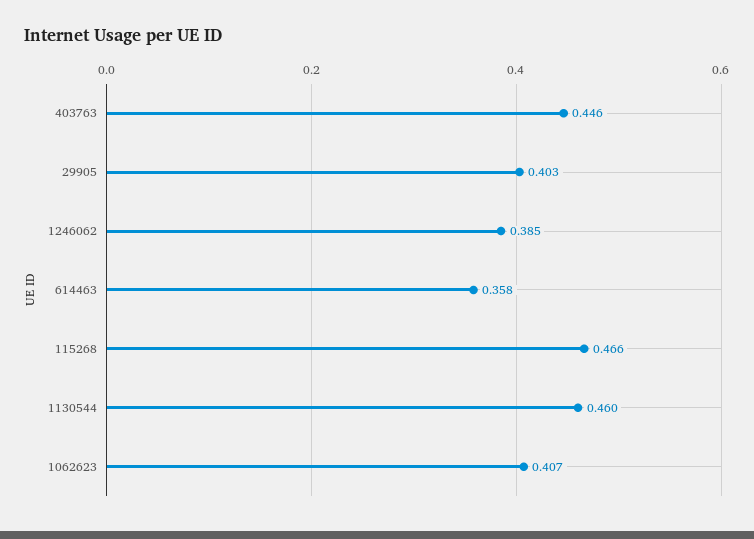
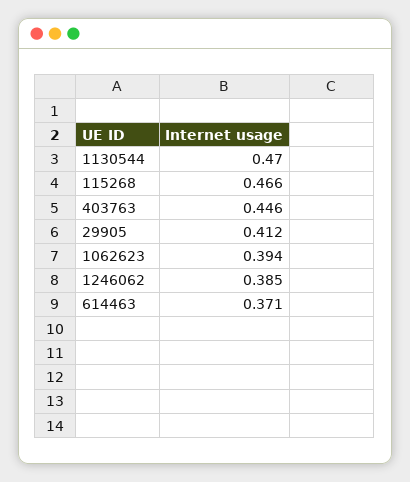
  {
    "403763": 0.446,
-   "29905": 0.403,
+   "29905": 0.412,
    "1246062": 0.385,
-   "614463": 0.358,
+   "614463": 0.371,
    "115268": 0.466,
-   "1130544": 0.46,
+   "1130544": 0.47,
-   "1062623": 0.407
+   "1062623": 0.394
  }

